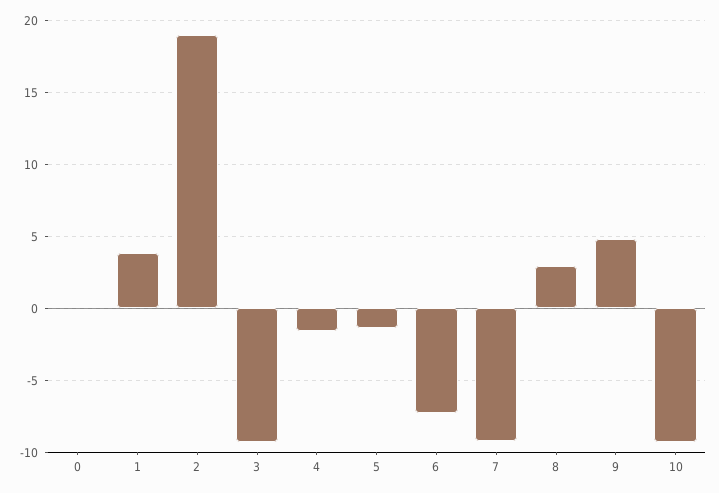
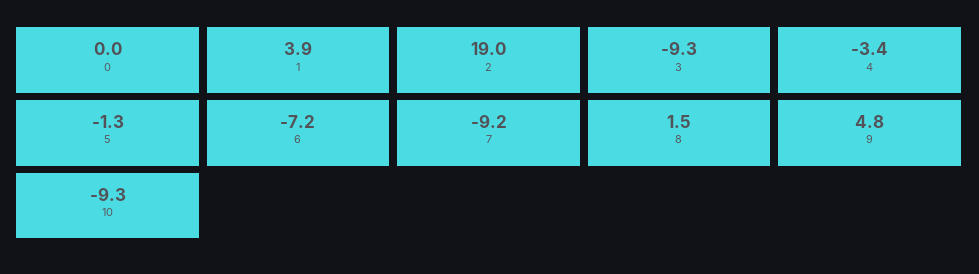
  {
    "0": 0,
    "1": 3.9,
    "2": 19,
    "3": -9.3,
-   "4": -1.5,
+   "4": -3.4,
    "5": -1.3,
    "6": -7.2,
    "7": -9.2,
-   "8": 3,
+   "8": 1.5,
    "9": 4.8,
    "10": -9.3
  }

